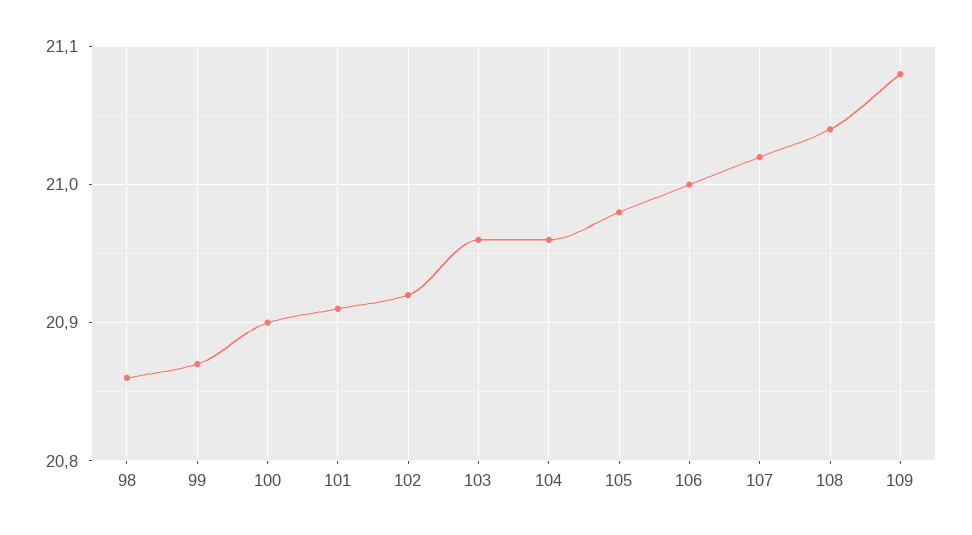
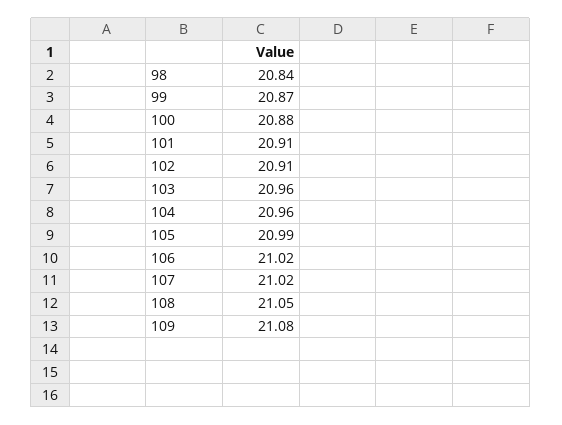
  {
-   "98": 20.86,
+   "98": 20.84,
    "99": 20.87,
-   "100": 20.9,
+   "100": 20.88,
    "101": 20.91,
-   "102": 20.92,
+   "102": 20.91,
    "103": 20.96,
    "104": 20.96,
-   "105": 20.98,
+   "105": 20.99,
-   "106": 21,
+   "106": 21.02,
    "107": 21.02,
-   "108": 21.04,
+   "108": 21.05,
    "109": 21.08
  }

